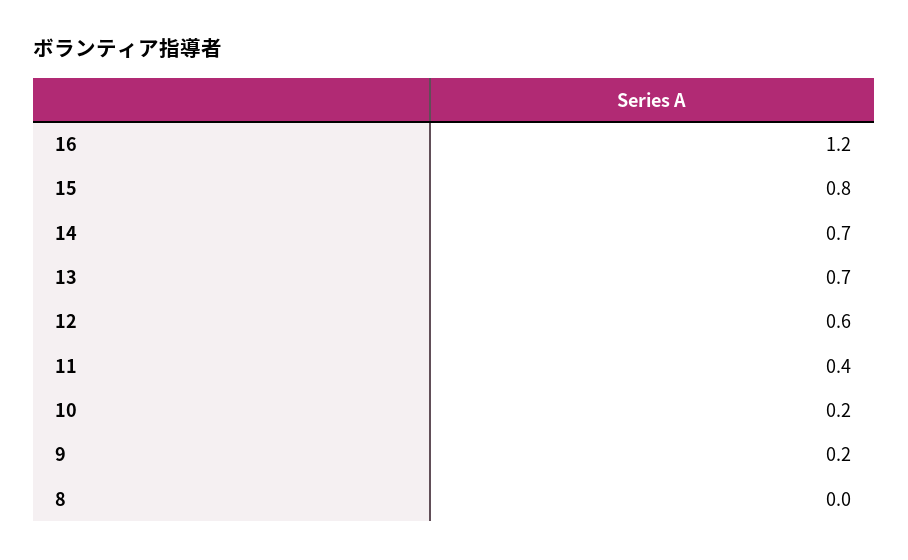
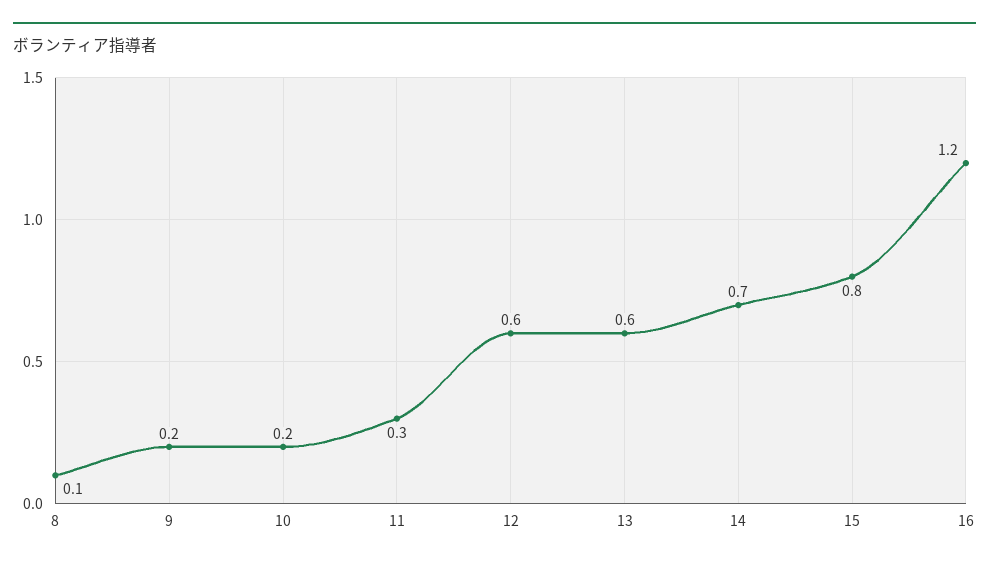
  {
    "16": 1.2,
    "15": 0.8,
    "14": 0.7,
-   "13": 0.7,
+   "13": 0.6,
    "12": 0.6,
-   "11": 0.4,
+   "11": 0.3,
    "10": 0.2,
    "9": 0.2,
-   "8": 0
+   "8": 0.1
  }

